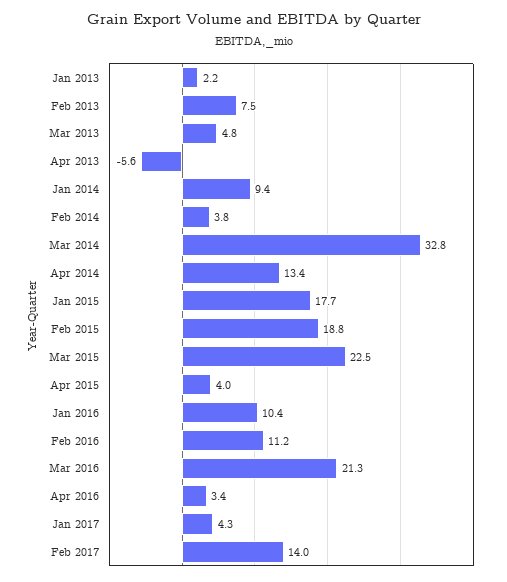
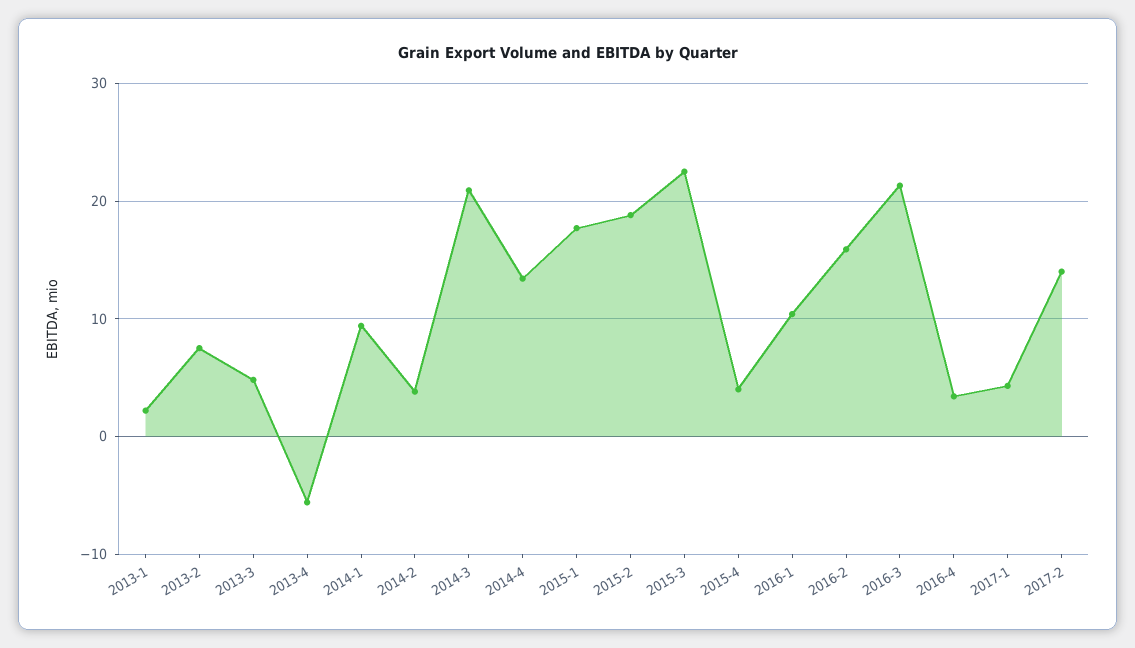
  {
    "Jan 2013": 2.2,
    "Feb 2013": 7.5,
    "Mar 2013": 4.8,
    "Apr 2013": -5.6,
    "Jan 2014": 9.4,
    "Feb 2014": 3.8,
-   "Mar 2014": 32.8,
+   "Mar 2014": 21,
    "Apr 2014": 13.4,
    "Jan 2015": 17.7,
    "Feb 2015": 18.8,
    "Mar 2015": 22.5,
    "Apr 2015": 4,
    "Jan 2016": 10.4,
-   "Feb 2016": 11.2,
+   "Feb 2016": 16,
    "Mar 2016": 21.3,
    "Apr 2016": 3.4,
    "Jan 2017": 4.3,
    "Feb 2017": 14
  }

